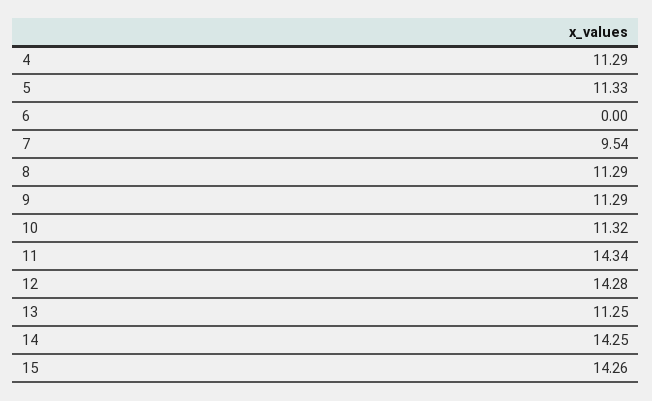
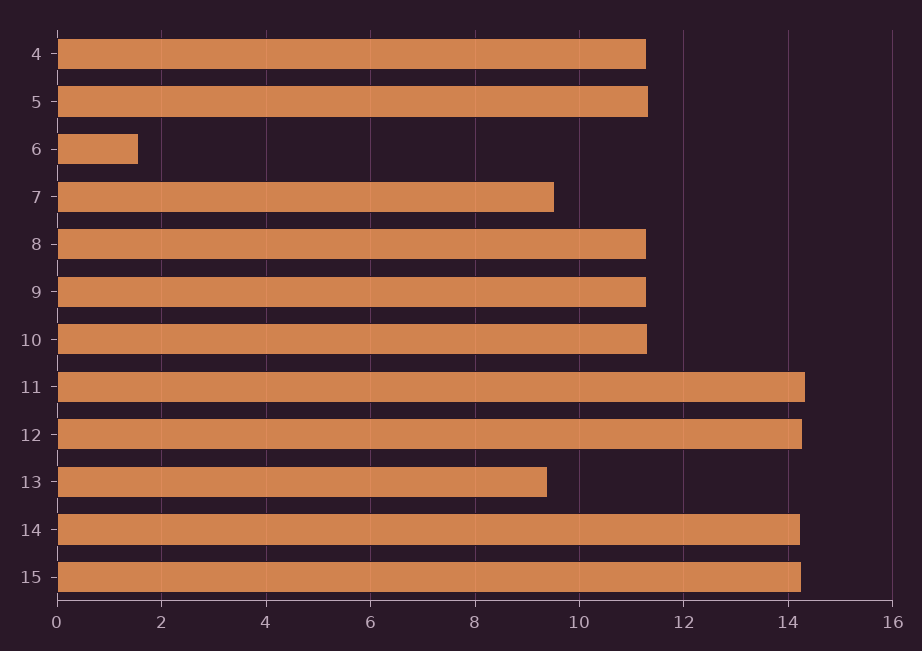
  {
    "4": 11.29,
    "5": 11.33,
-   "6": 0,
+   "6": 1.6,
    "7": 9.54,
    "8": 11.29,
    "9": 11.29,
    "10": 11.32,
    "11": 14.34,
    "12": 14.28,
-   "13": 11.25,
+   "13": 9.4,
    "14": 14.25,
    "15": 14.26
  }

